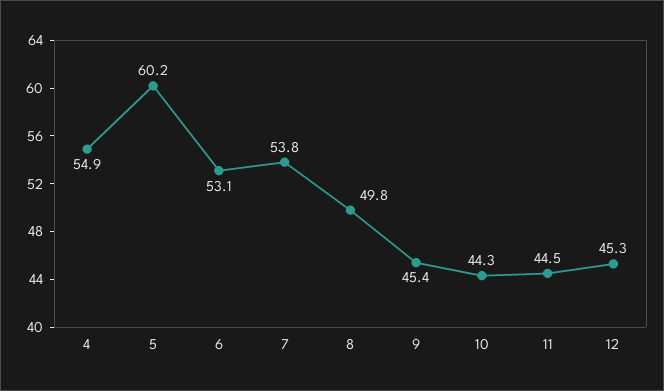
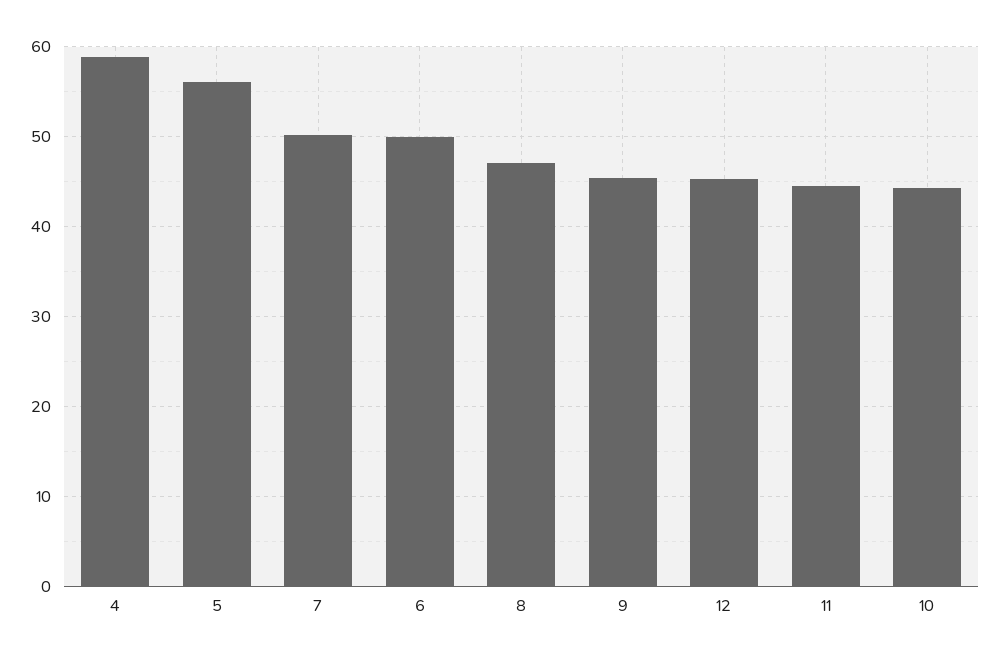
  {
-   "4": 54.9,
+   "4": 59,
-   "5": 60.2,
+   "5": 56,
-   "6": 53.1,
+   "6": 50,
-   "7": 53.8,
+   "7": 50,
-   "8": 49.8,
+   "8": 47,
    "9": 45.4,
    "10": 44.3,
    "11": 44.5,
    "12": 45.3
  }

